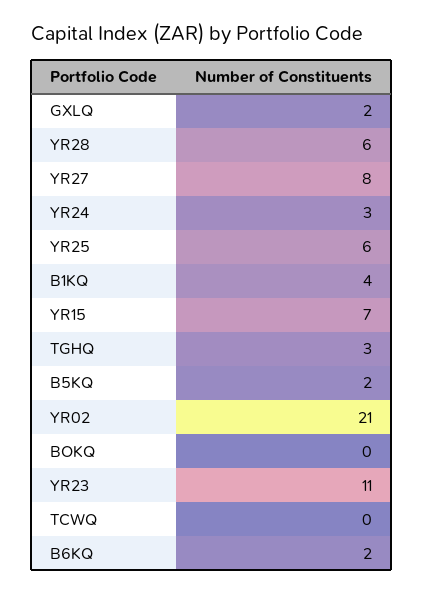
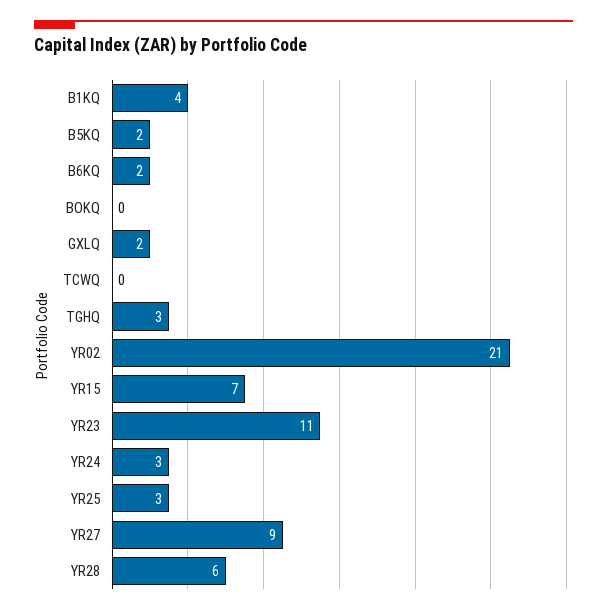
  {
    "GXLQ": 2,
    "YR28": 6,
-   "YR27": 8,
+   "YR27": 9,
    "YR24": 3,
-   "YR25": 6,
+   "YR25": 3,
    "B1KQ": 4,
    "YR15": 7,
    "TGHQ": 3,
    "B5KQ": 2,
    "YR02": 21,
    "BOKQ": 0,
    "YR23": 11,
    "TCWQ": 0,
    "B6KQ": 2
  }

